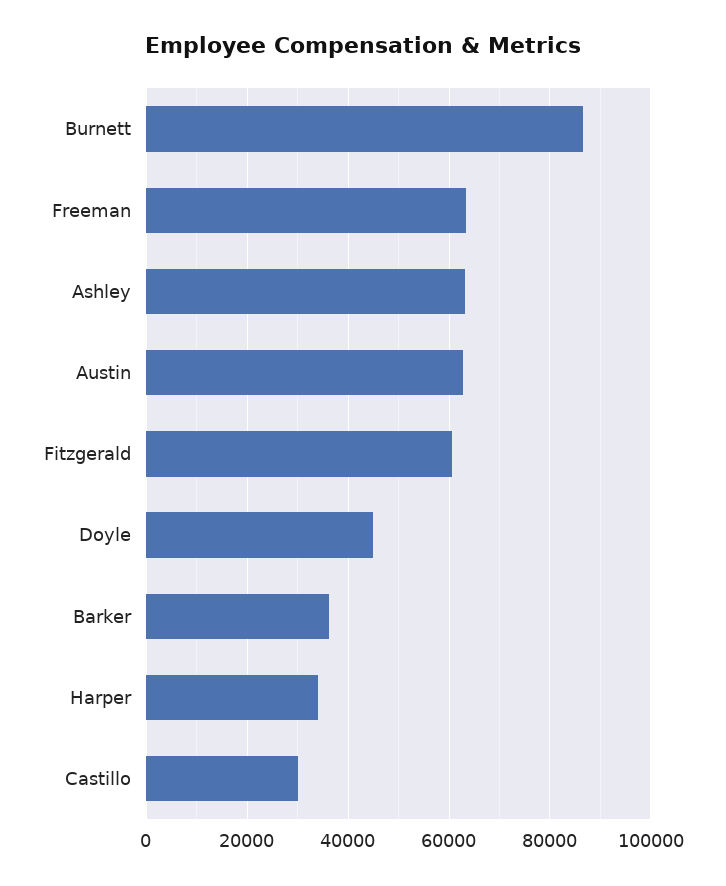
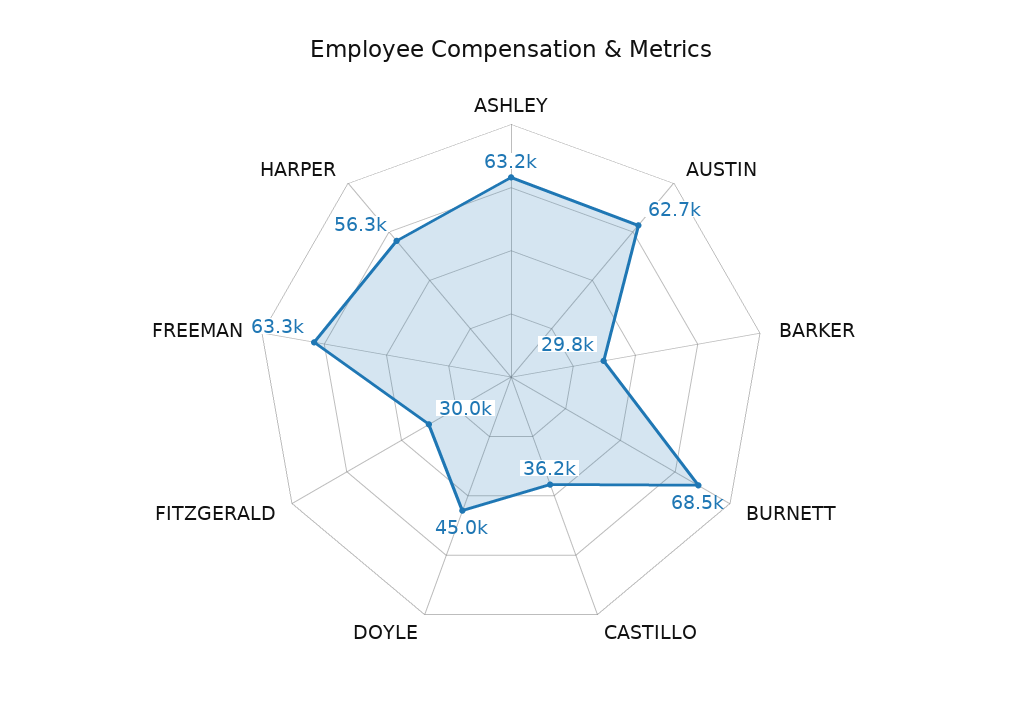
  {
-   "Burnett": 86000,
+   "Burnett": 68500,
    "Freeman": 63300,
    "Ashley": 63200,
    "Austin": 62700,
-   "Fitzgerald": 60000,
+   "Fitzgerald": 30000,
    "Doyle": 45000,
-   "Barker": 36000,
+   "Barker": 29800,
-   "Harper": 34000,
+   "Harper": 56300,
-   "Castillo": 30000
+   "Castillo": 36200
  }

